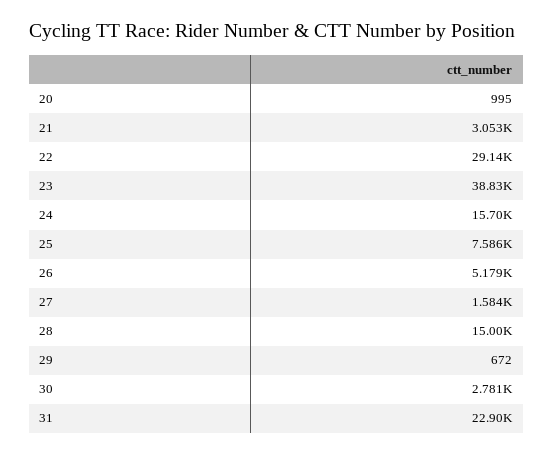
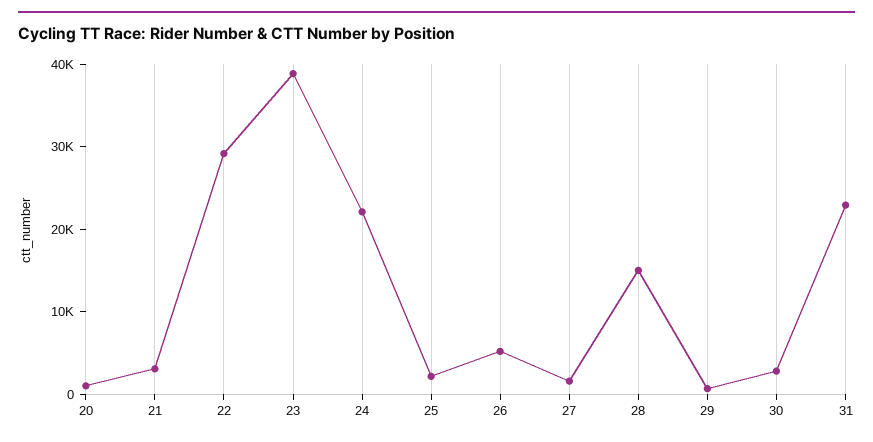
  {
    "20": 995,
    "21": 3053,
    "22": 29140,
    "23": 38830,
-   "24": 15700,
+   "24": 22000,
-   "25": 7586,
+   "25": 2000,
    "26": 5179,
    "27": 1584,
    "28": 15000,
    "29": 672,
    "30": 2781,
    "31": 22900
  }

